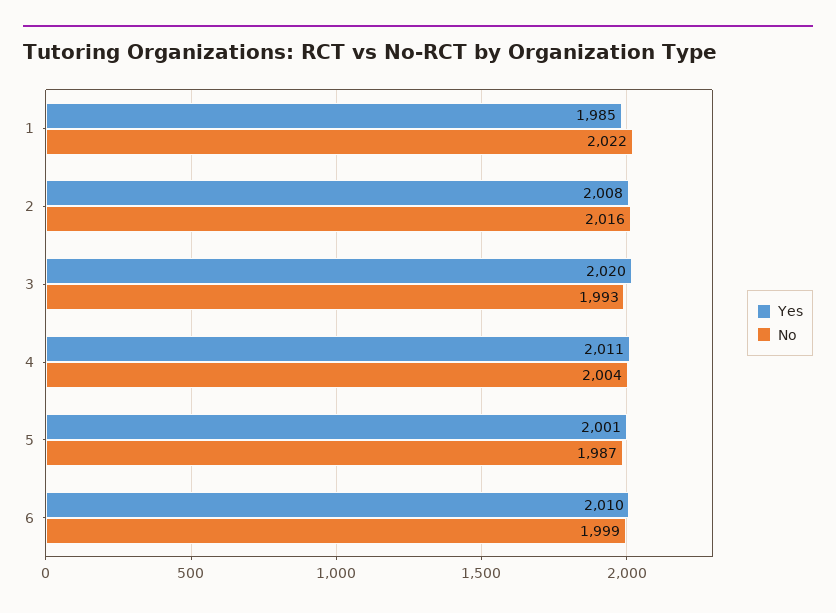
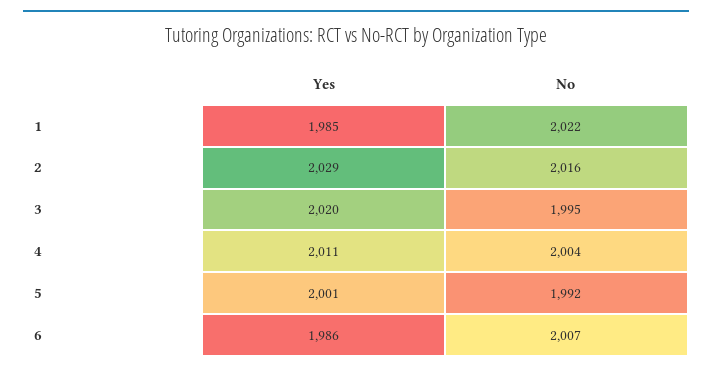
  {
    "Yes": {
      "1": 1985,
-     "2": 2008,
+     "2": 2029,
      "3": 2020,
      "4": 2011,
      "5": 2001,
-     "6": 2010
+     "6": 1986
    },
    "No": {
      "1": 2022,
      "2": 2016,
-     "3": 1993,
+     "3": 1995,
      "4": 2004,
-     "5": 1987,
+     "5": 1992,
-     "6": 1999
+     "6": 2007
    }
  }

